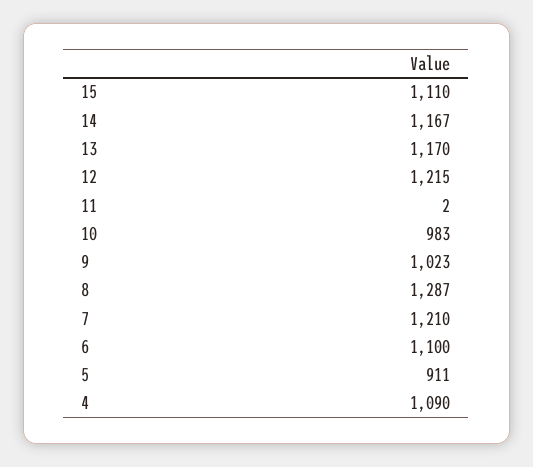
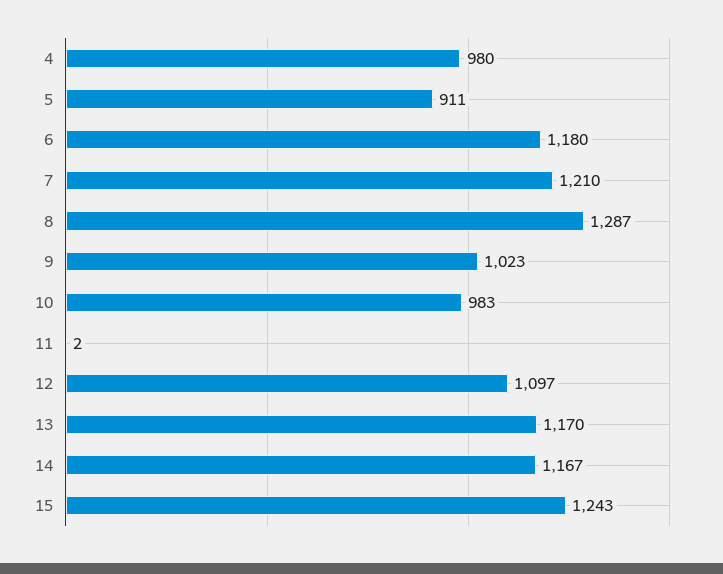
  {
-   "15": 1110,
+   "15": 1243,
    "14": 1167,
    "13": 1170,
-   "12": 1215,
+   "12": 1097,
    "11": 2,
    "10": 983,
    "9": 1023,
    "8": 1287,
    "7": 1210,
-   "6": 1100,
+   "6": 1180,
    "5": 911,
-   "4": 1090
+   "4": 980
  }

